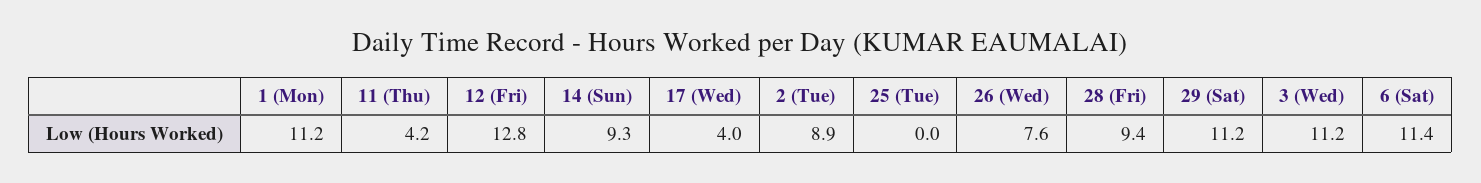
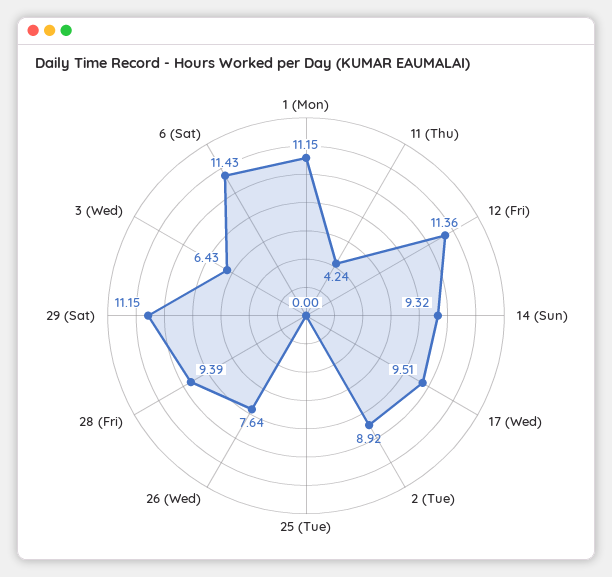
  {
    "1 (Mon)": 11.15,
    "11 (Thu)": 4.24,
-   "12 (Fri)": 12.8,
+   "12 (Fri)": 11.36,
    "14 (Sun)": 9.32,
-   "17 (Wed)": 4,
+   "17 (Wed)": 9.51,
    "2 (Tue)": 8.92,
    "25 (Tue)": 0,
    "26 (Wed)": 7.64,
    "28 (Fri)": 9.39,
    "29 (Sat)": 11.15,
-   "3 (Wed)": 11.2,
+   "3 (Wed)": 6.43,
    "6 (Sat)": 11.43
  }

